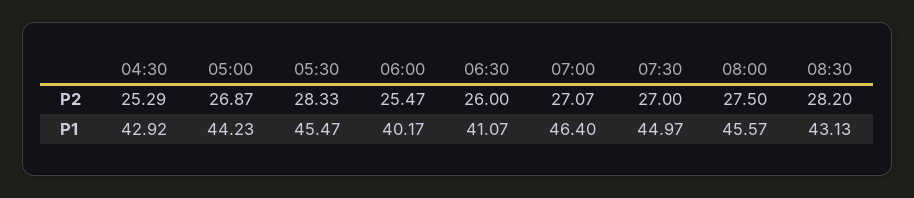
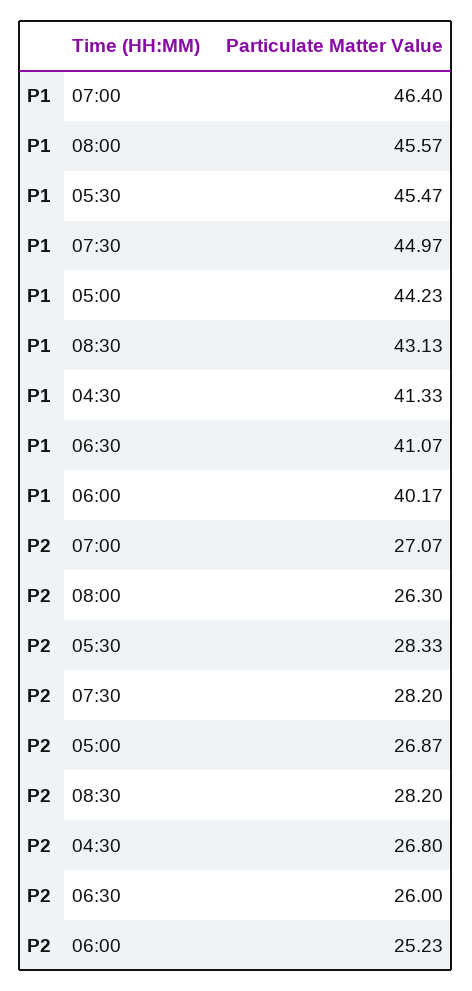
  {
    "04:30": {
-     "P2": 25.29,
+     "P2": 26.8,
-     "P1": 42.92
+     "P1": 41.33
    },
    "05:00": {
      "P2": 26.87,
      "P1": 44.23
    },
    "05:30": {
      "P2": 28.33,
      "P1": 45.47
    },
    "06:00": {
-     "P2": 25.47,
+     "P2": 25.23,
      "P1": 40.17
    },
    "06:30": {
      "P2": 26,
      "P1": 41.07
    },
    "07:00": {
      "P2": 27.07,
      "P1": 46.4
    },
    "07:30": {
-     "P2": 27,
+     "P2": 28.2,
      "P1": 44.97
    },
    "08:00": {
-     "P2": 27.5,
+     "P2": 26.3,
      "P1": 45.57
    },
    "08:30": {
      "P2": 28.2,
      "P1": 43.13
    }
  }

